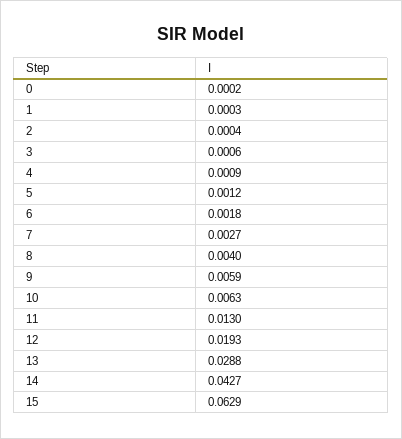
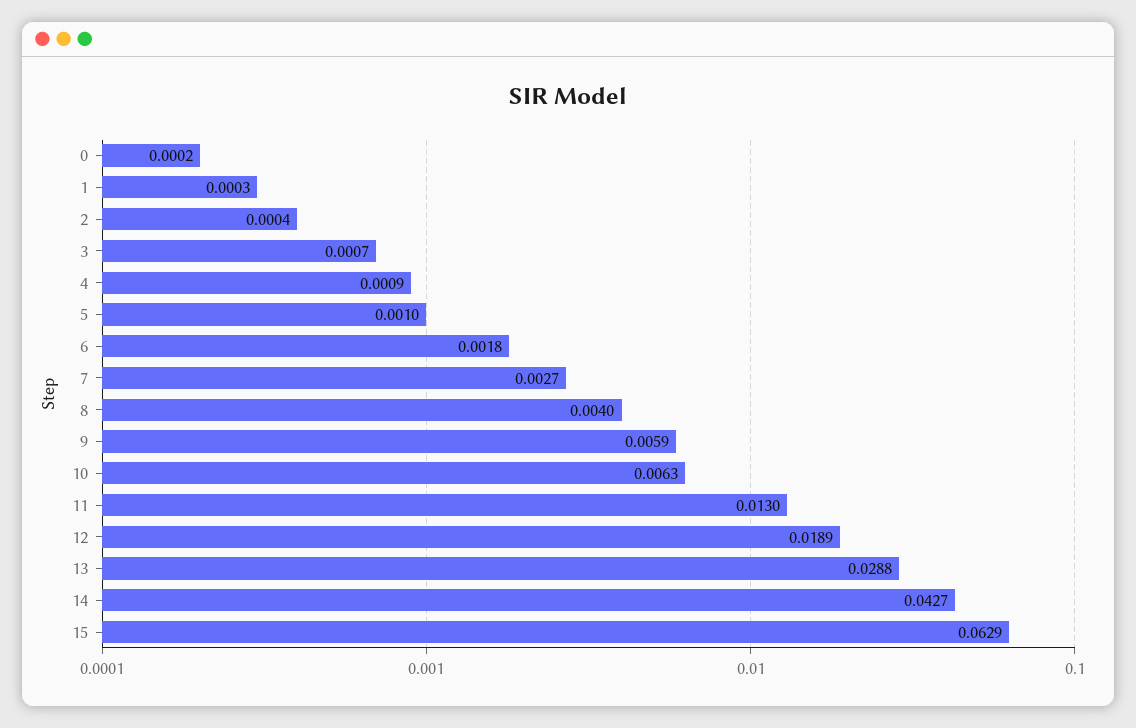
  {
    "0": 0.0002,
    "1": 0.0003,
    "2": 0.0004,
-   "3": 0.0006,
+   "3": 0.0007,
    "4": 0.0009,
-   "5": 0.0012,
+   "5": 0.001,
    "6": 0.0018,
    "7": 0.0027,
    "8": 0.004,
    "9": 0.0059,
    "10": 0.0063,
    "11": 0.013,
-   "12": 0.0193,
+   "12": 0.0189,
    "13": 0.0288,
    "14": 0.0427,
    "15": 0.0629
  }

